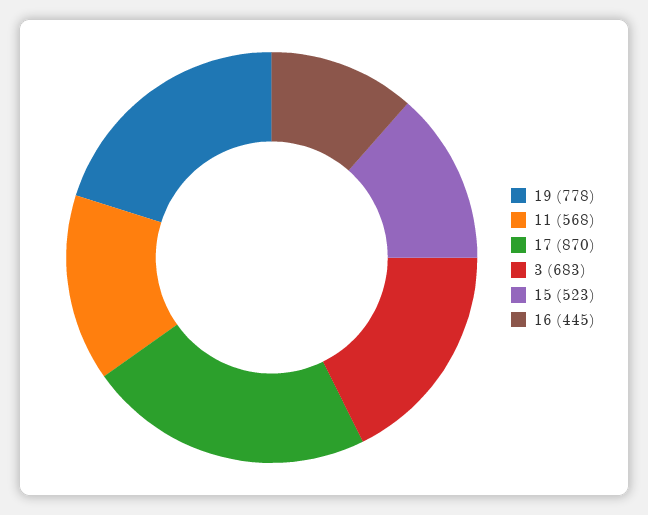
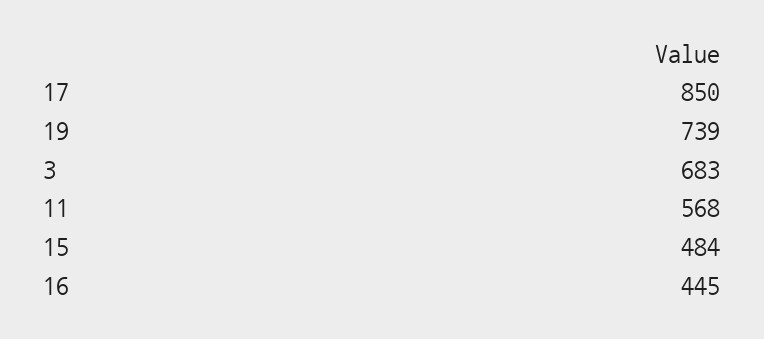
  {
-   "19": 778,
+   "19": 739,
    "11": 568,
-   "17": 870,
+   "17": 850,
    "3": 683,
-   "15": 523,
+   "15": 484,
    "16": 445
  }

